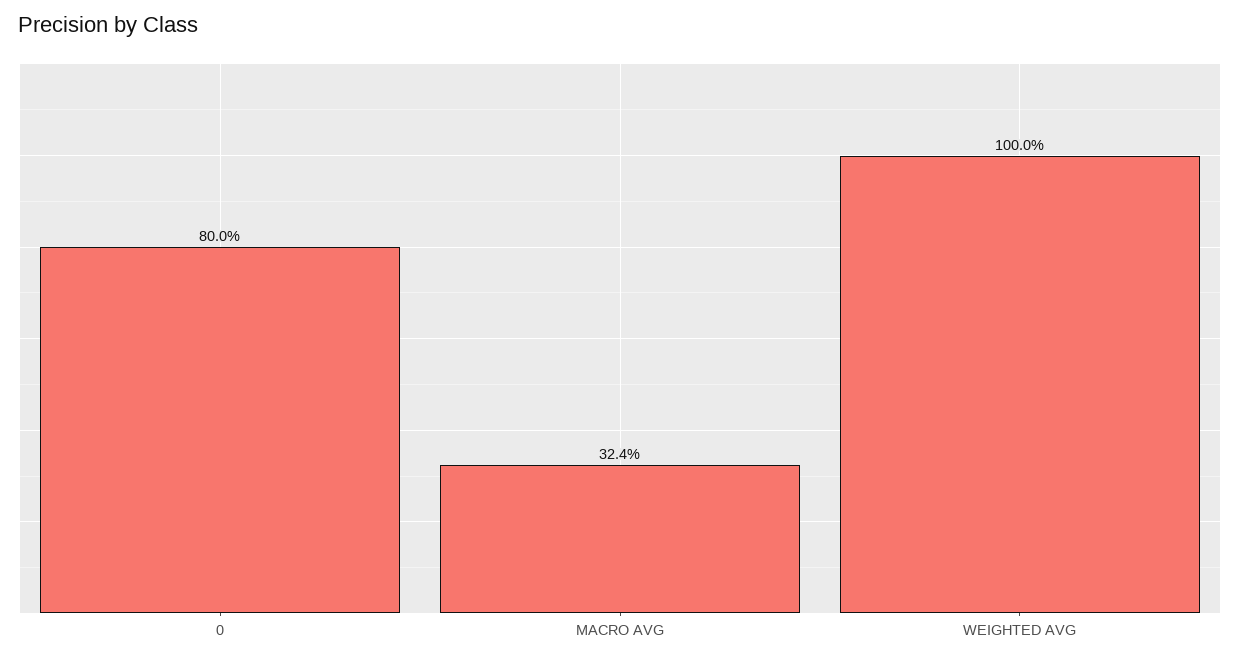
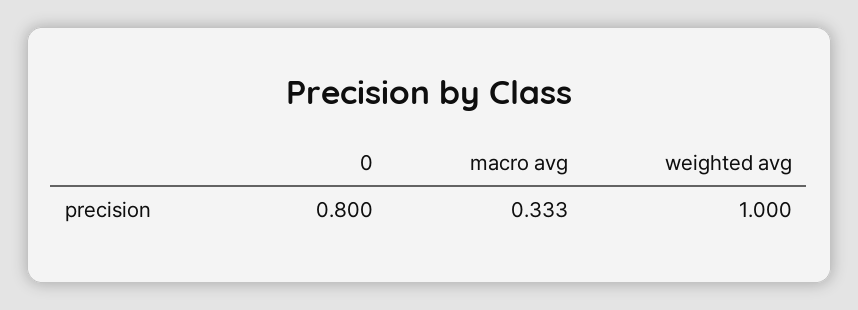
  {
    "0": 0.8,
-   "MACRO AVG": 0.324,
+   "MACRO AVG": 0.333,
    "WEIGHTED AVG": 1
  }

